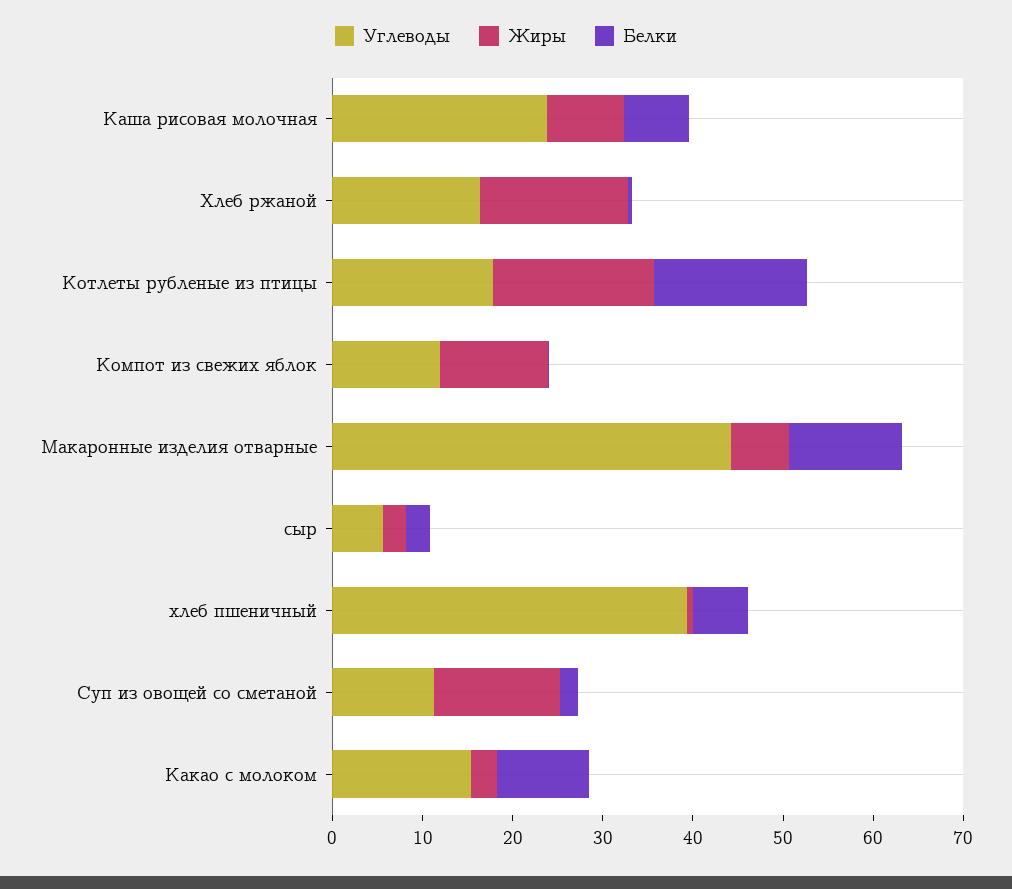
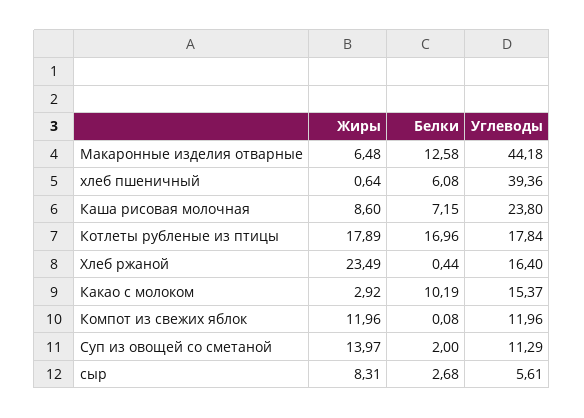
  {
    "Углеводы": {
      "Каша рисовая молочная": 23.8,
      "Хлеб ржаной": 16.4,
      "Котлеты рубленые из птицы": 17.84,
      "Компот из свежих яблок": 11.96,
      "Макаронные изделия отварные": 44.18,
      "сыр": 5.61,
      "хлеб пшеничный": 39.36,
      "Суп из овощей со сметаной": 11.29,
      "Какао с молоком": 15.37
    },
    "Жиры": {
      "Каша рисовая молочная": 8.6,
-     "Хлеб ржаной": 16,
+     "Хлеб ржаной": 23.49,
      "Котлеты рубленые из птицы": 17.89,
      "Компот из свежих яблок": 11.96,
      "Макаронные изделия отварные": 6.48,
-     "сыр": 2,
+     "сыр": 8.31,
      "хлеб пшеничный": 0.64,
      "Суп из овощей со сметаной": 13.97,
      "Какао с молоком": 2.92
    },
    "Белки": {
      "Каша рисовая молочная": 7.15,
      "Хлеб ржаной": 0.44,
      "Котлеты рубленые из птицы": 16.96,
      "Компот из свежих яблок": 0.08,
      "Макаронные изделия отварные": 12.58,
      "сыр": 2.68,
      "хлеб пшеничный": 6.08,
      "Суп из овощей со сметаной": 2,
      "Какао с молоком": 10.19
    }
  }

